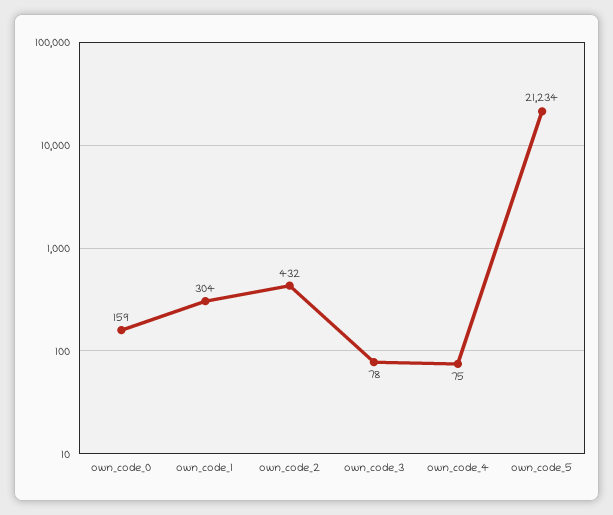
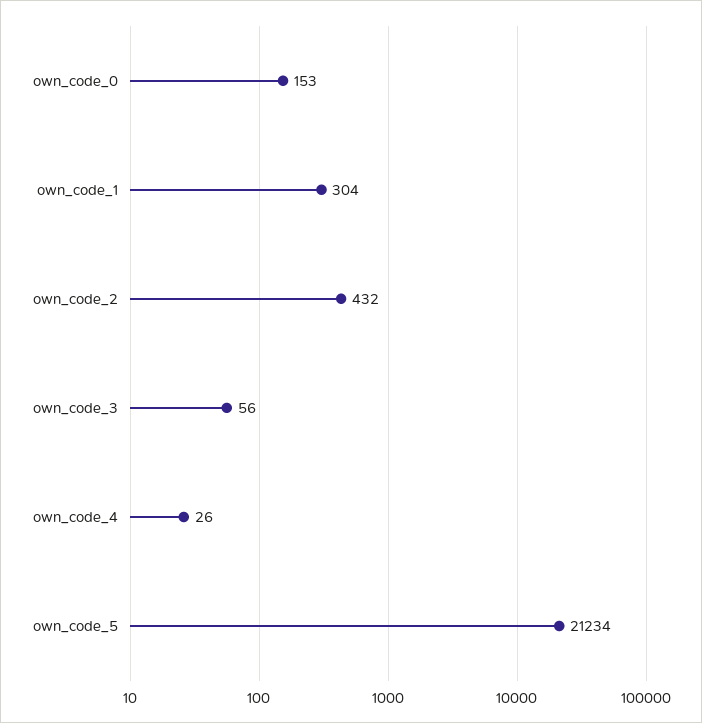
  {
-   "own_code_0": 159,
+   "own_code_0": 153,
    "own_code_1": 304,
    "own_code_2": 432,
-   "own_code_3": 78,
+   "own_code_3": 56,
-   "own_code_4": 75,
+   "own_code_4": 26,
    "own_code_5": 21234
  }

